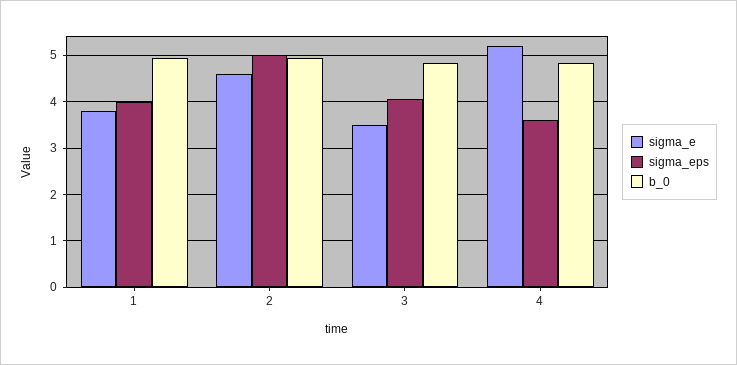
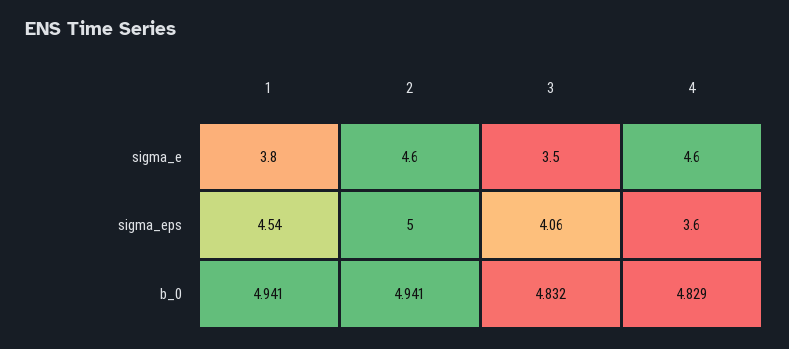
  {
    "sigma_e": {
      "1": 3.8,
      "2": 4.6,
      "3": 3.5,
-     "4": 5.2
+     "4": 4.6
    },
    "sigma_eps": {
-     "1": 4,
+     "1": 4.54,
      "2": 5,
      "3": 4.06,
      "4": 3.6
    },
    "b_0": {
      "1": 4.941,
      "2": 4.941,
      "3": 4.832,
      "4": 4.829
    }
  }

